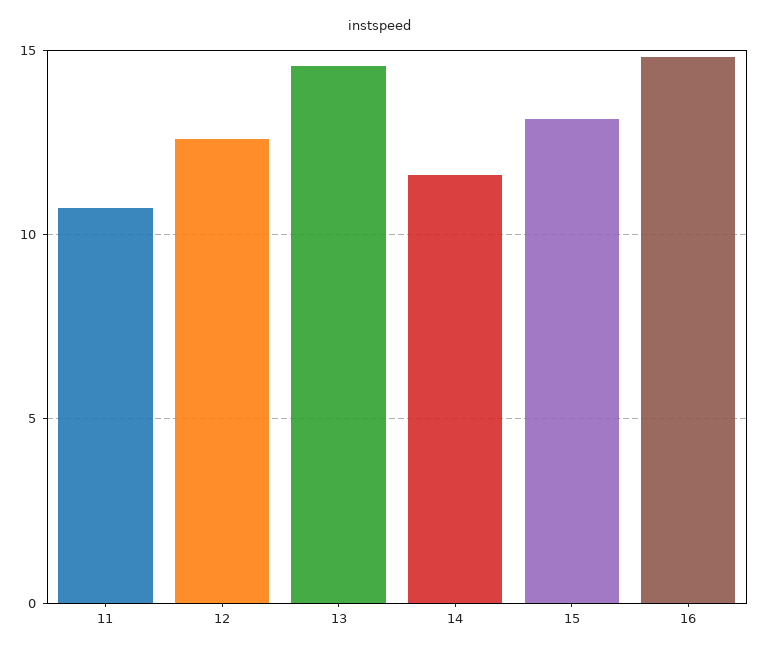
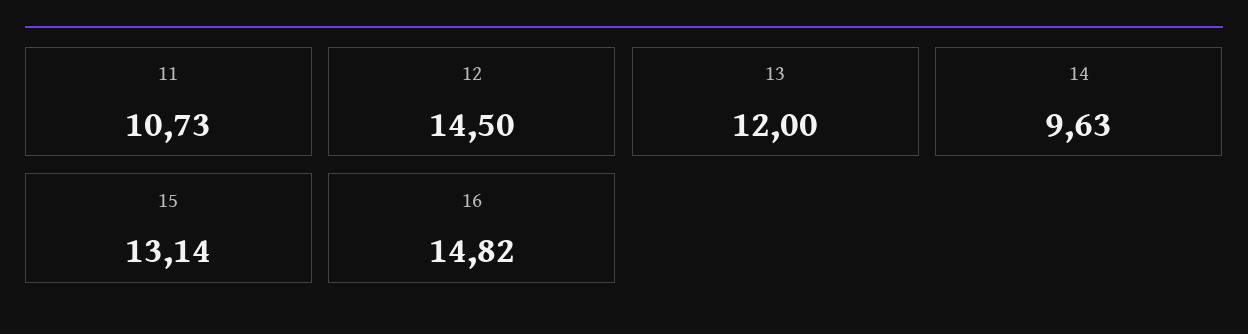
  {
    "11": 10.73,
-   "12": 12.5,
+   "12": 14.5,
-   "13": 14.5,
+   "13": 12,
-   "14": 11.5,
+   "14": 9.63,
    "15": 13.14,
    "16": 14.82
  }

